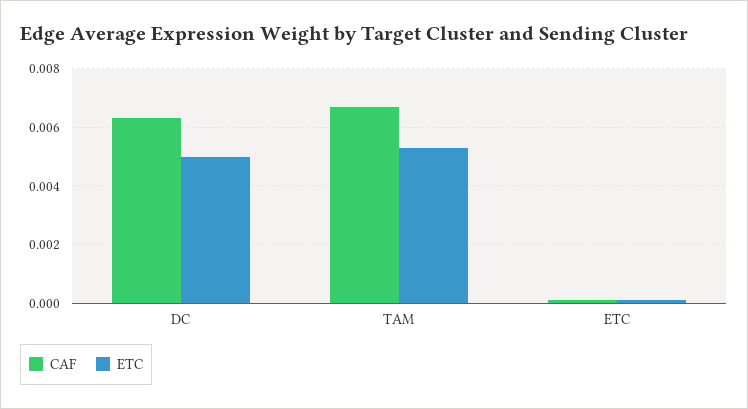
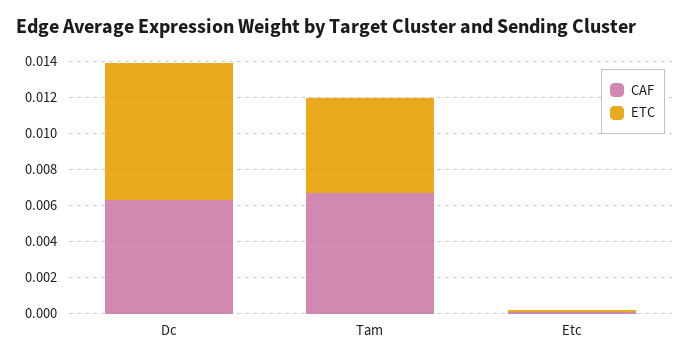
  {
    "CAF": {
      "DC": 0.0065,
      "TAM": 0.0065,
      "ETC": 0
    },
    "ETC": {
-     "DC": 0.005,
+     "DC": 0.0075,
      "TAM": 0.0055,
      "ETC": 0
    }
  }

